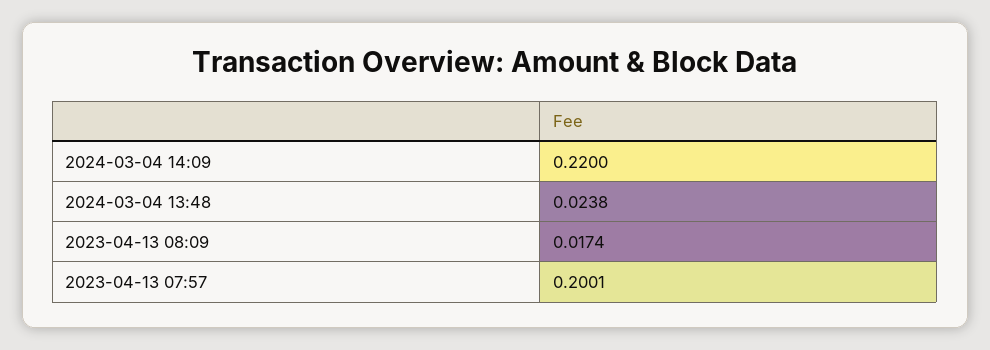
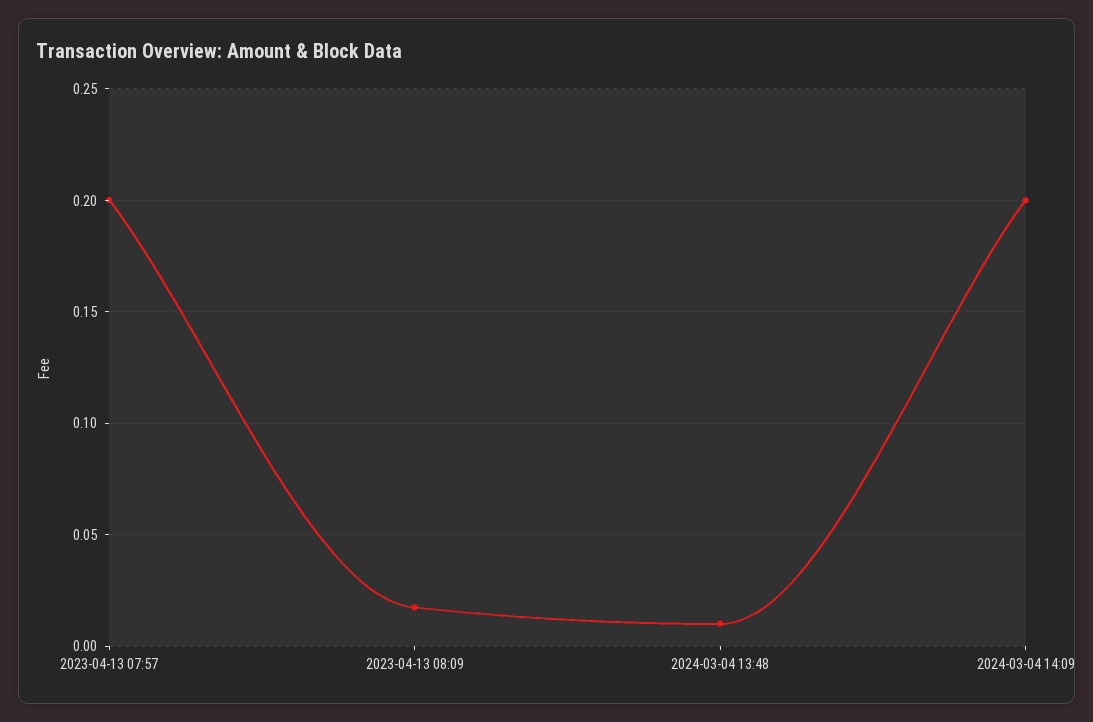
  {
-   "2024-03-04 14:09": 0.22,
+   "2024-03-04 14:09": 0.2,
-   "2024-03-04 13:48": 0.0238,
+   "2024-03-04 13:48": 0.01,
    "2023-04-13 08:09": 0.0174,
    "2023-04-13 07:57": 0.2001
  }

